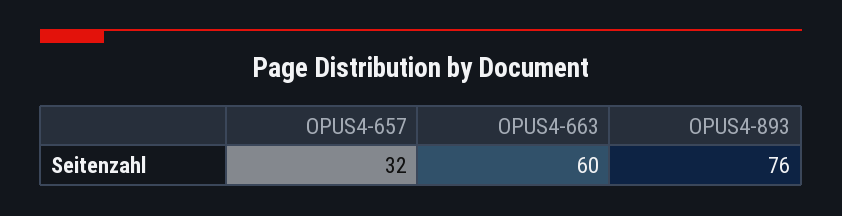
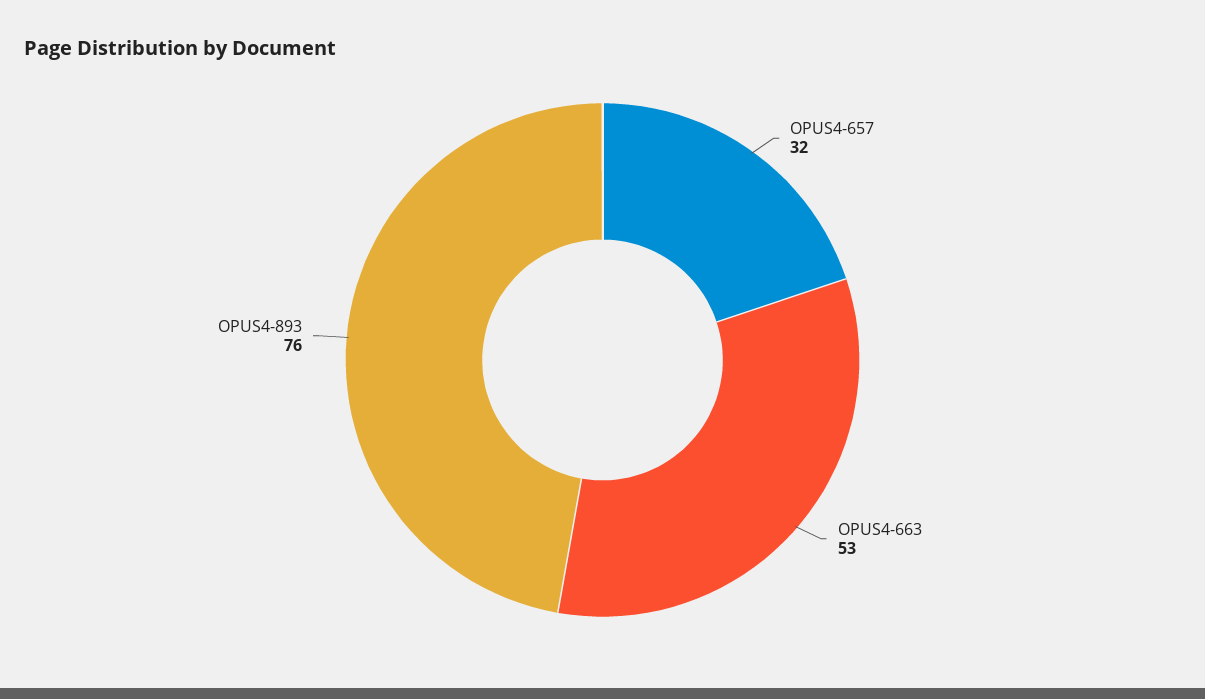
  {
    "OPUS4-657": 32,
-   "OPUS4-663": 60,
+   "OPUS4-663": 53,
    "OPUS4-893": 76
  }

